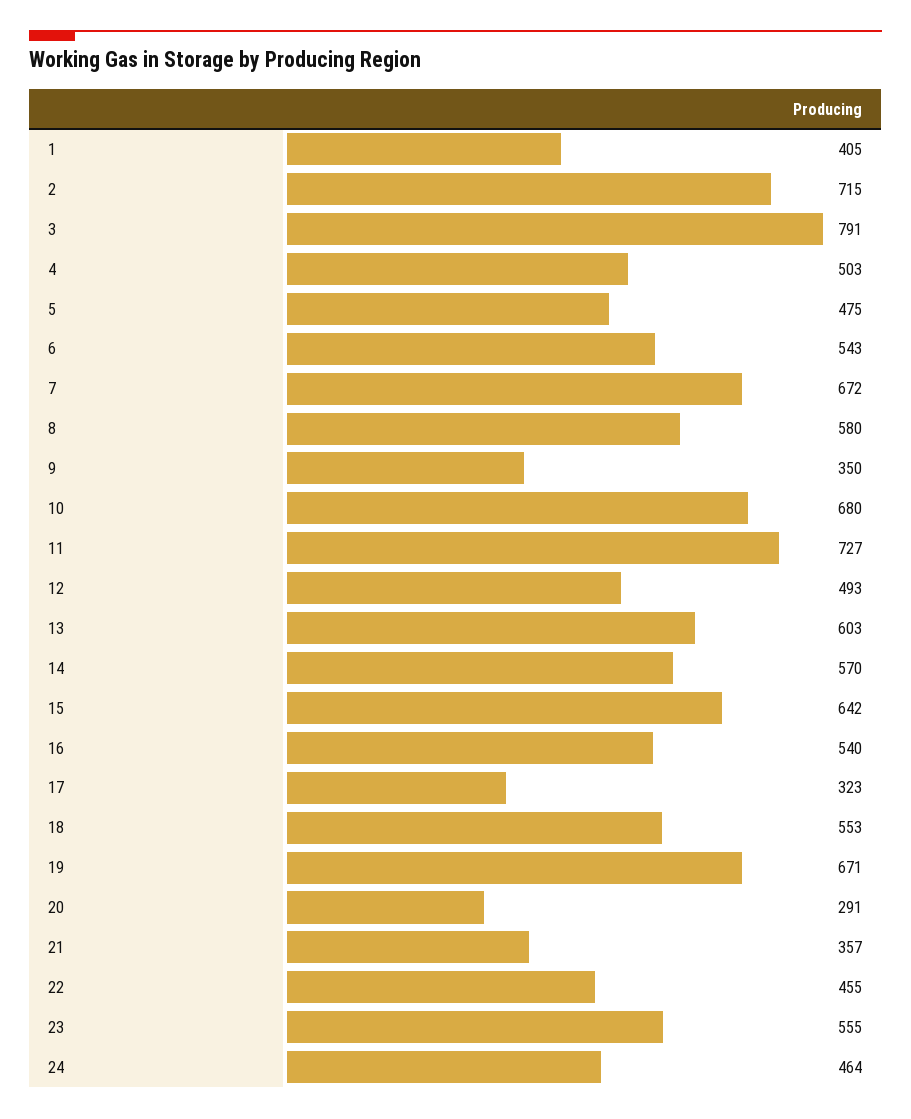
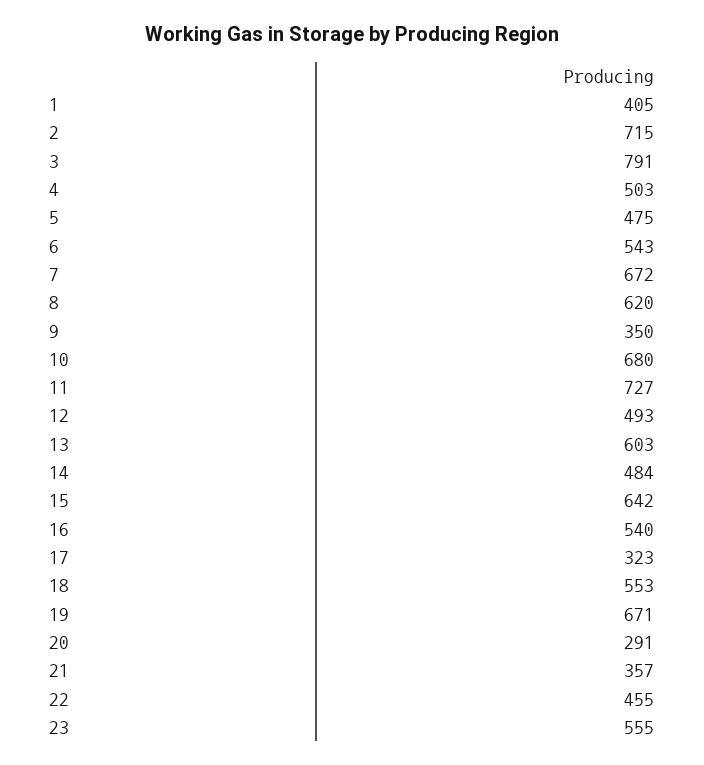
  {
    "1": 405,
    "2": 715,
    "3": 791,
    "4": 503,
    "5": 475,
    "6": 543,
    "7": 672,
-   "8": 580,
+   "8": 620,
    "9": 350,
    "10": 680,
    "11": 727,
    "12": 493,
    "13": 603,
-   "14": 570,
+   "14": 484,
    "15": 642,
    "16": 540,
    "17": 323,
    "18": 553,
    "19": 671,
    "20": 291,
    "21": 357,
    "22": 455,
-   "23": 555,
+   "23": 555
-   "24": 464
  }

